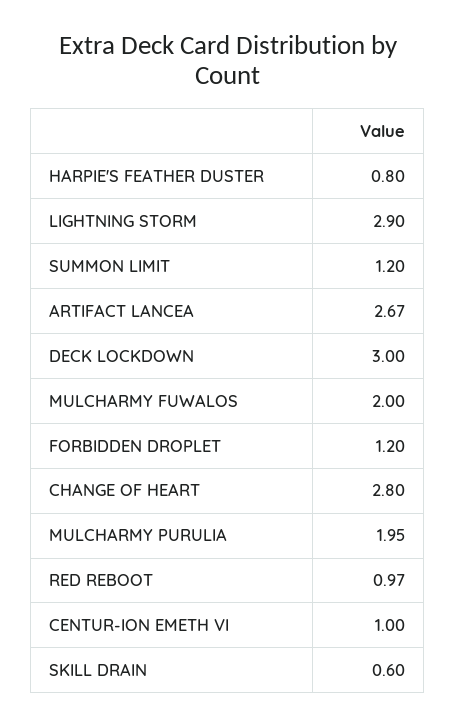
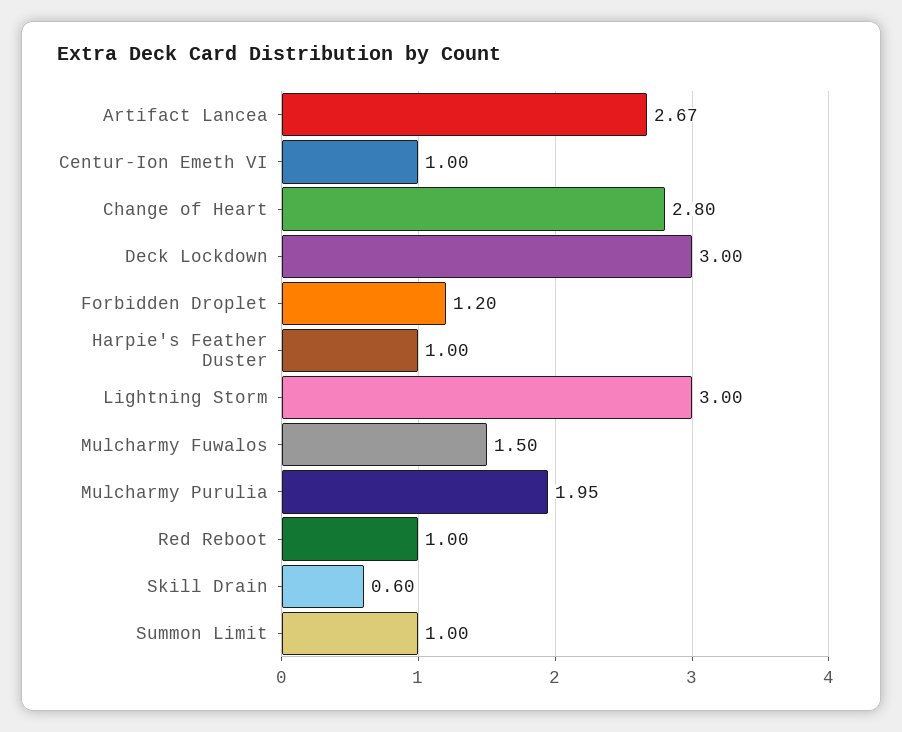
  {
-   "HARPIE'S FEATHER DUSTER": 0.8,
+   "HARPIE'S FEATHER DUSTER": 1,
-   "LIGHTNING STORM": 2.9,
+   "LIGHTNING STORM": 3,
-   "SUMMON LIMIT": 1.2,
+   "SUMMON LIMIT": 1,
    "ARTIFACT LANCEA": 2.67,
    "DECK LOCKDOWN": 3,
-   "MULCHARMY FUWALOS": 2,
+   "MULCHARMY FUWALOS": 1.5,
    "FORBIDDEN DROPLET": 1.2,
    "CHANGE OF HEART": 2.8,
    "MULCHARMY PURULIA": 1.95,
-   "RED REBOOT": 0.97,
+   "RED REBOOT": 1,
    "CENTUR-ION EMETH VI": 1,
    "SKILL DRAIN": 0.6
  }

